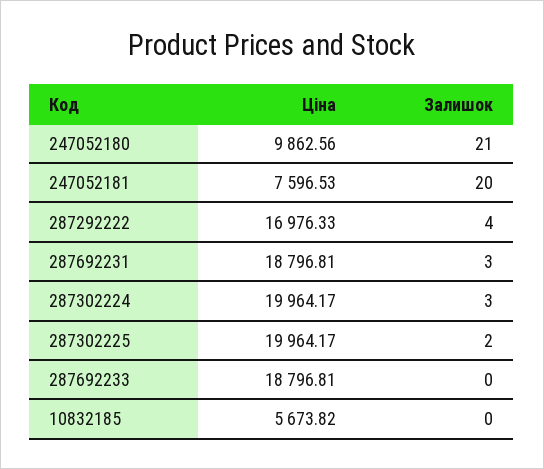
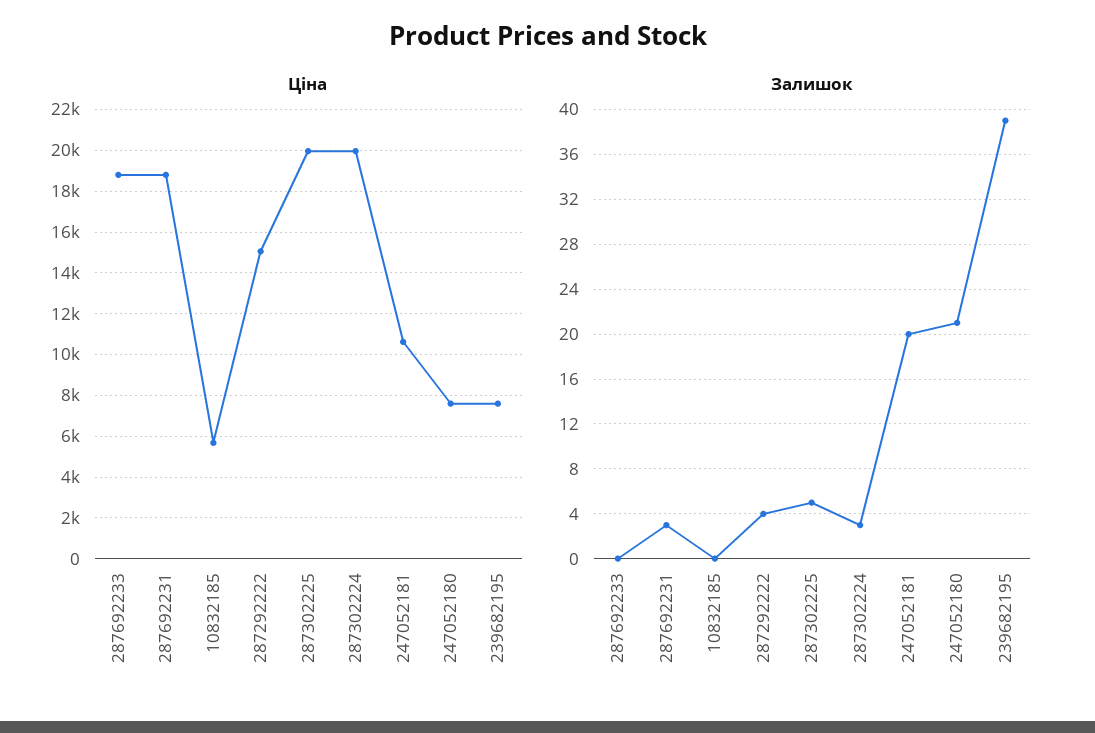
  {
    "Ціна": {
-     "247052180": 9862.56,
+     "247052180": 7500,
-     "247052181": 7596.53,
+     "247052181": 10500,
-     "287292222": 16976.33,
+     "287292222": 15000,
      "287692231": 18796.81,
      "287302224": 19964.17,
      "287302225": 19964.17,
      "287692233": 18796.81,
-     "10832185": 5673.82
+     "10832185": 5673.82,
+     "239682195": 7500
    },
    "Залишок": {
      "247052180": 21,
      "247052181": 20,
      "287292222": 4,
      "287692231": 3,
      "287302224": 3,
-     "287302225": 2,
+     "287302225": 5,
      "287692233": 0,
-     "10832185": 0
+     "10832185": 0,
+     "239682195": 39
    }
  }

